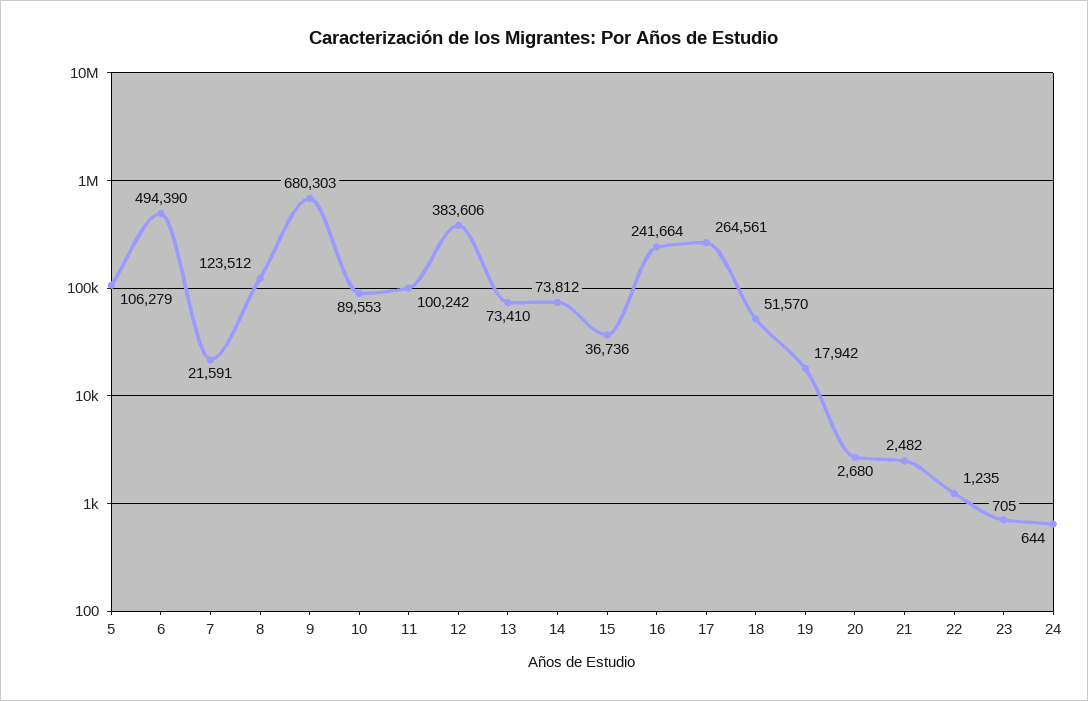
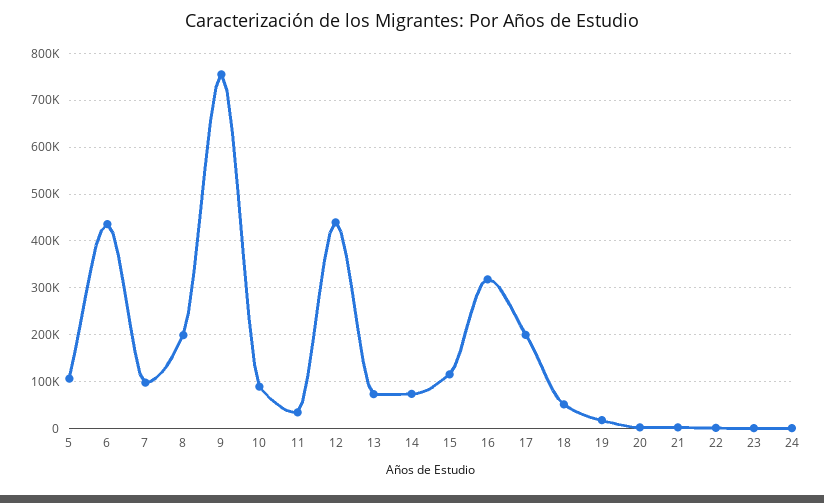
  {
    "5": 106279,
-   "6": 494390,
+   "6": 440000,
-   "7": 21591,
+   "7": 100000,
-   "8": 123512,
+   "8": 200000,
-   "9": 680303,
+   "9": 760000,
    "10": 89553,
-   "11": 100242,
+   "11": 40000,
-   "12": 383606,
+   "12": 440000,
    "13": 73410,
    "14": 73812,
-   "15": 36736,
+   "15": 120000,
-   "16": 241664,
+   "16": 320000,
-   "17": 264561,
+   "17": 200000,
    "18": 51570,
    "19": 17942,
    "20": 2680,
    "21": 2482,
    "22": 1235,
    "23": 705,
    "24": 644
  }

